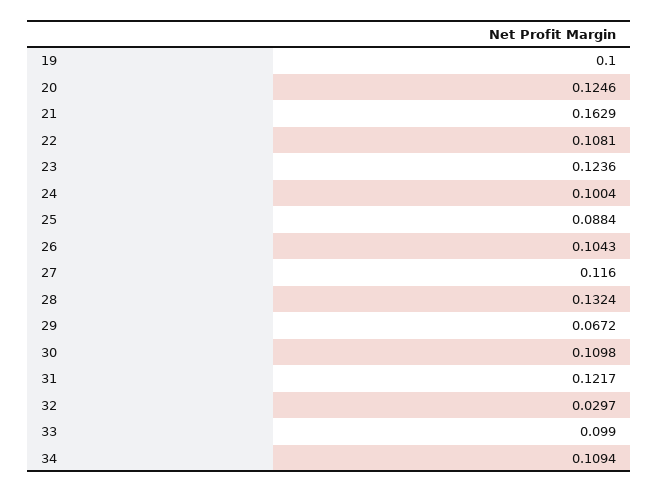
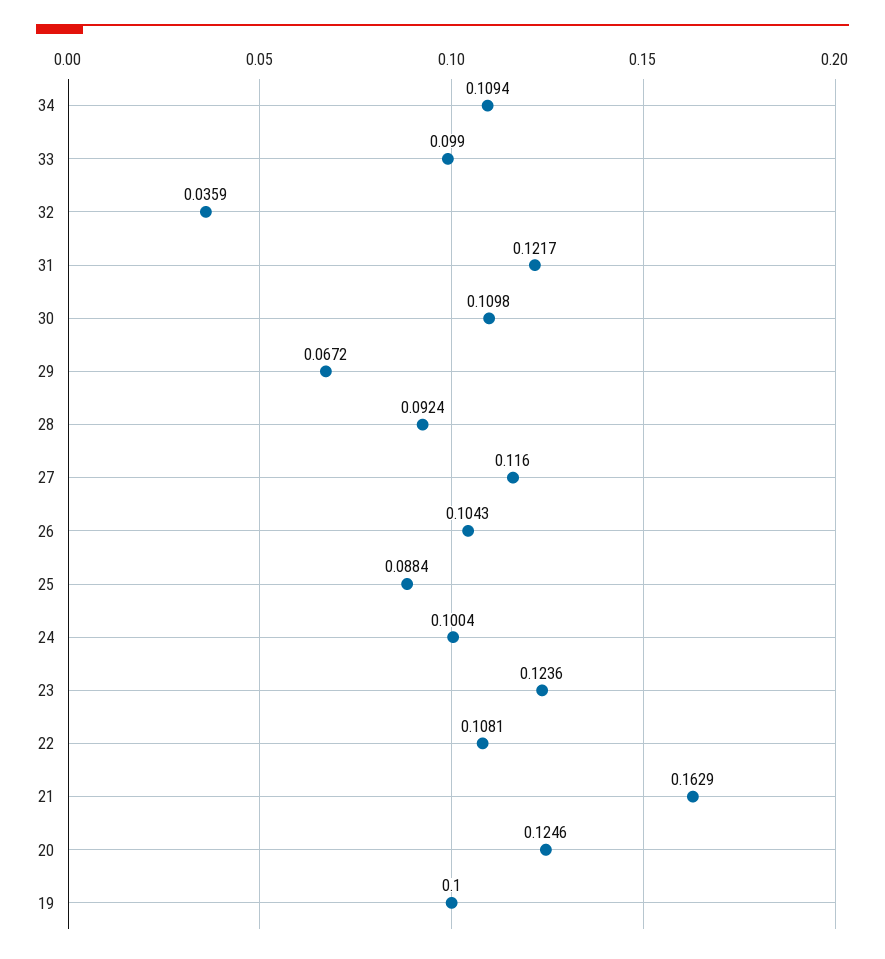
  {
    "19": 0.1,
    "20": 0.1246,
    "21": 0.1629,
    "22": 0.1081,
    "23": 0.1236,
    "24": 0.1004,
    "25": 0.0884,
    "26": 0.1043,
    "27": 0.116,
-   "28": 0.1324,
+   "28": 0.0924,
    "29": 0.0672,
    "30": 0.1098,
    "31": 0.1217,
-   "32": 0.0297,
+   "32": 0.0359,
    "33": 0.099,
    "34": 0.1094
  }

